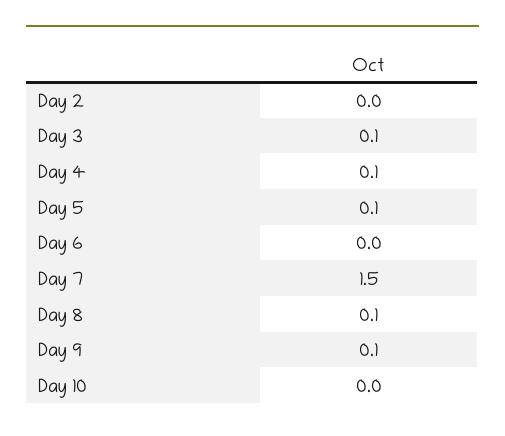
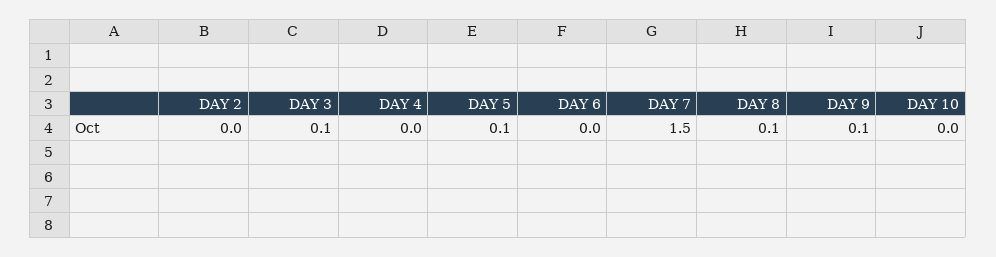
  {
    "Day 2": 0,
    "Day 3": 0.1,
-   "Day 4": 0.1,
+   "Day 4": 0,
    "Day 5": 0.1,
    "Day 6": 0,
    "Day 7": 1.5,
    "Day 8": 0.1,
    "Day 9": 0.1,
    "Day 10": 0
  }

